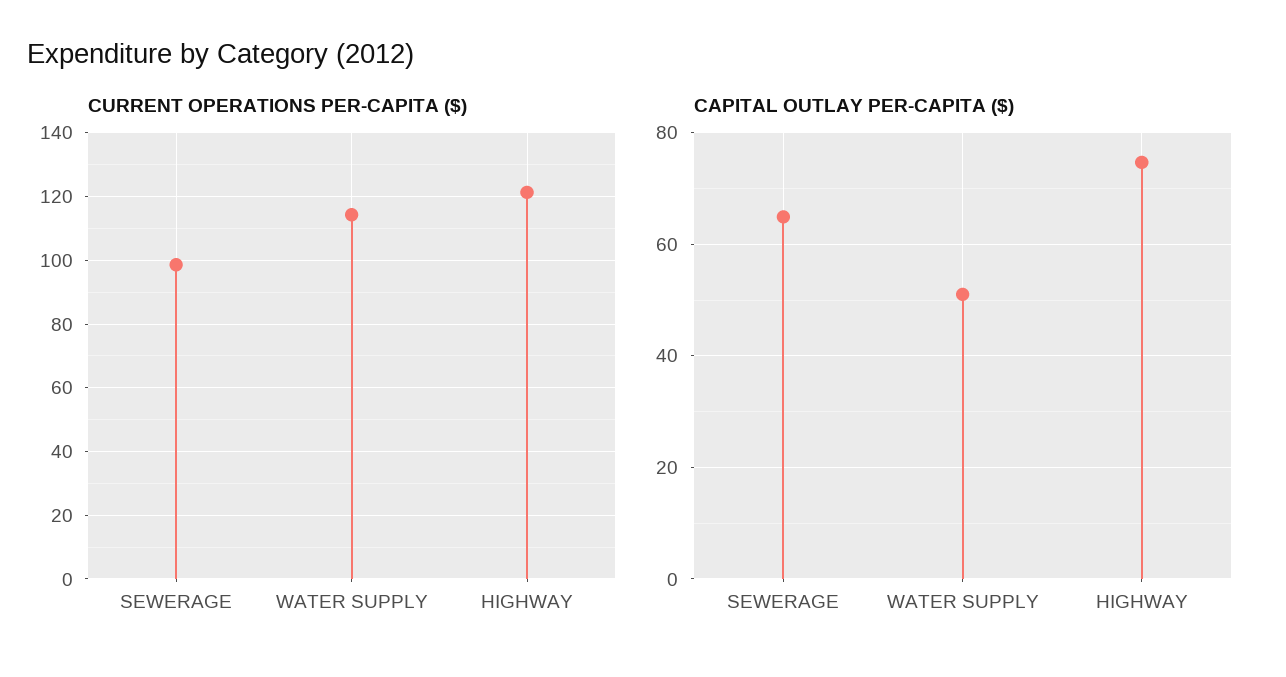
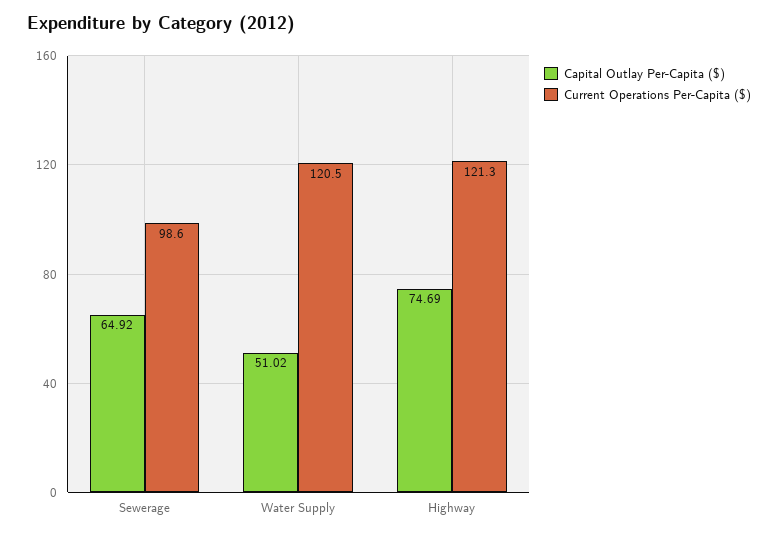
  {
    "CURRENT OPERATIONS PER-CAPITA ($)": {
      "SEWERAGE": 98.6,
-     "WATER SUPPLY": 114,
+     "WATER SUPPLY": 120.5,
      "HIGHWAY": 121.3
    },
    "CAPITAL OUTLAY PER-CAPITA ($)": {
      "SEWERAGE": 64.92,
      "WATER SUPPLY": 51.02,
      "HIGHWAY": 74.69
    }
  }

